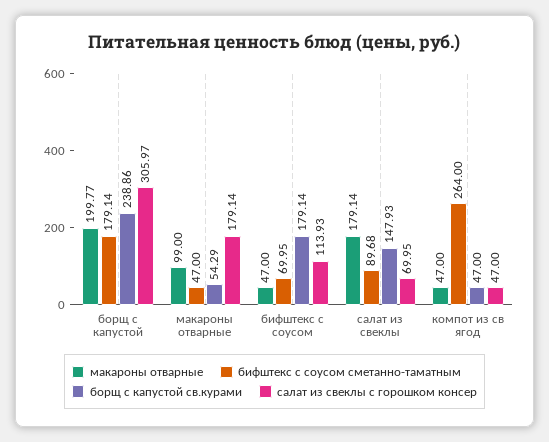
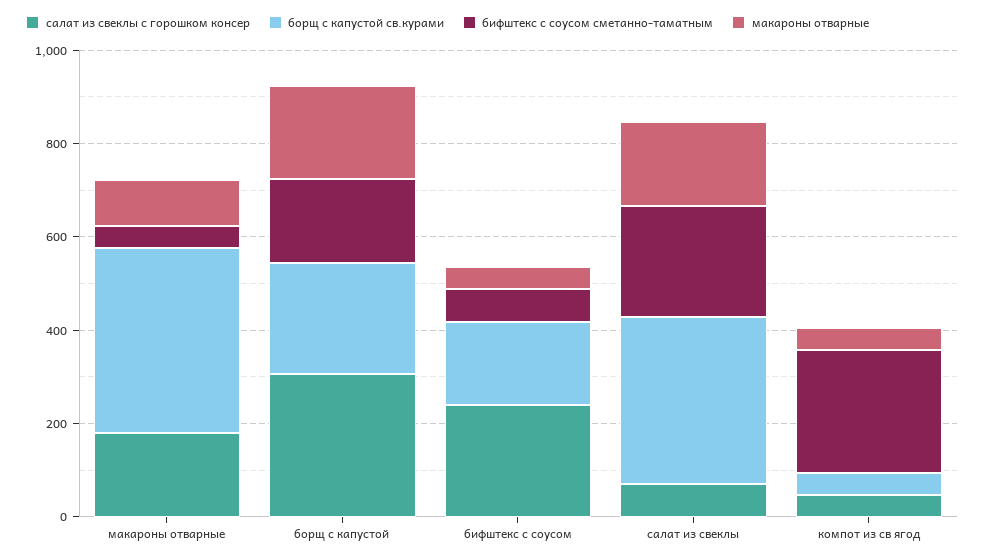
  {
    "макароны отварные": {
      "борщ с капустой": 199.77,
      "макароны отварные": 99,
      "бифштекс с соусом": 47,
      "салат из свеклы": 179.14,
      "компот из св ягод": 47
    },
    "бифштекс с соусом сметанно-таматным": {
      "борщ с капустой": 179.14,
      "макароны отварные": 47,
      "бифштекс с соусом": 69.95,
-     "салат из свеклы": 89.68,
+     "салат из свеклы": 250,
      "компот из св ягод": 264
    },
    "борщ с капустой св.курами": {
      "борщ с капустой": 238.86,
-     "макароны отварные": 54.29,
+     "макароны отварные": 400,
      "бифштекс с соусом": 179.14,
-     "салат из свеклы": 147.93,
+     "салат из свеклы": 350,
      "компот из св ягод": 47
    },
    "салат из свеклы с горошком консер": {
      "борщ с капустой": 305.97,
      "макароны отварные": 179.14,
-     "бифштекс с соусом": 113.93,
+     "бифштекс с соусом": 250,
      "салат из свеклы": 69.95,
      "компот из св ягод": 47
    }
  }

